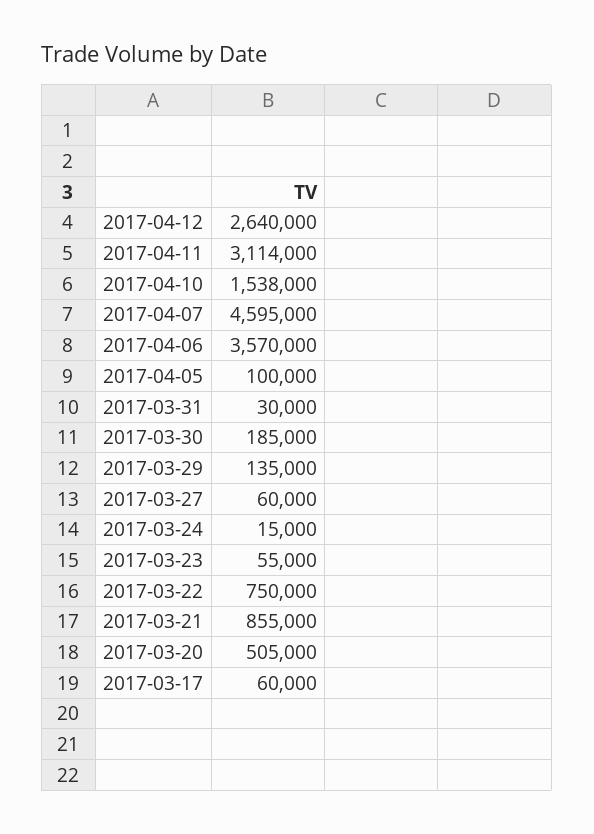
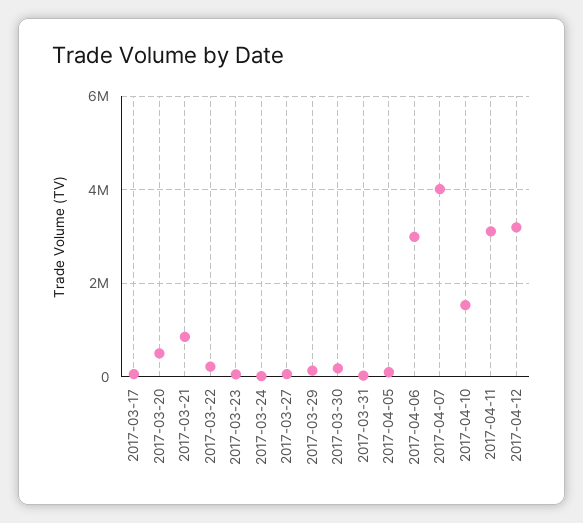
  {
-   "2017-04-12": 2640000,
+   "2017-04-12": 3200000,
    "2017-04-11": 3114000,
    "2017-04-10": 1538000,
-   "2017-04-07": 4595000,
+   "2017-04-07": 4000000,
-   "2017-04-06": 3570000,
+   "2017-04-06": 3000000,
    "2017-04-05": 100000,
    "2017-03-31": 30000,
    "2017-03-30": 185000,
    "2017-03-29": 135000,
    "2017-03-27": 60000,
    "2017-03-24": 15000,
    "2017-03-23": 55000,
-   "2017-03-22": 750000,
+   "2017-03-22": 200000,
    "2017-03-21": 855000,
    "2017-03-20": 505000,
    "2017-03-17": 60000
  }

